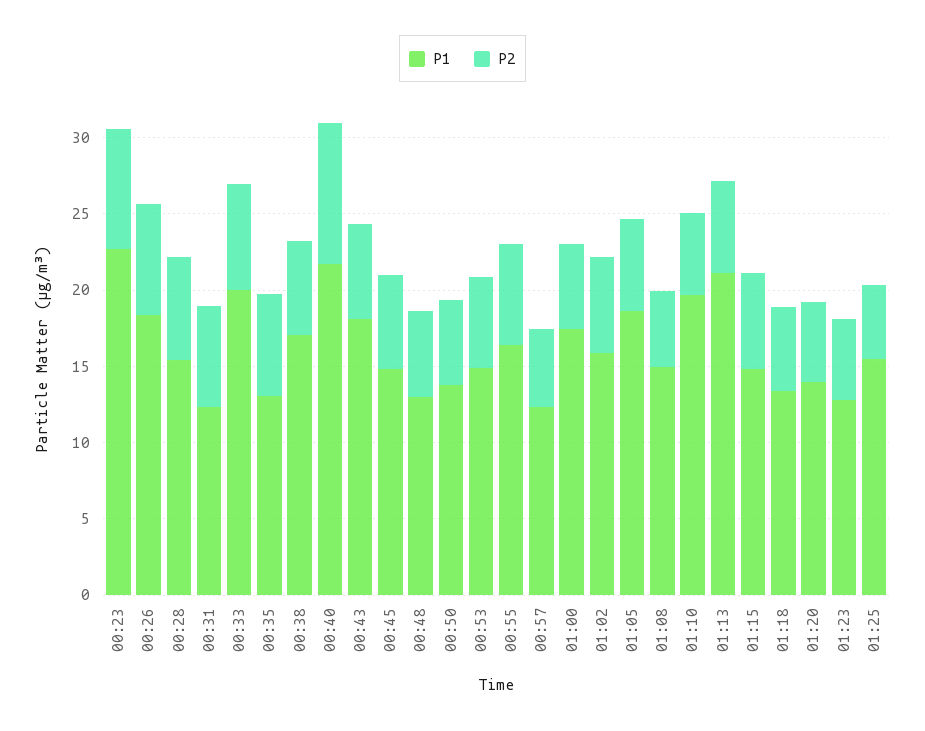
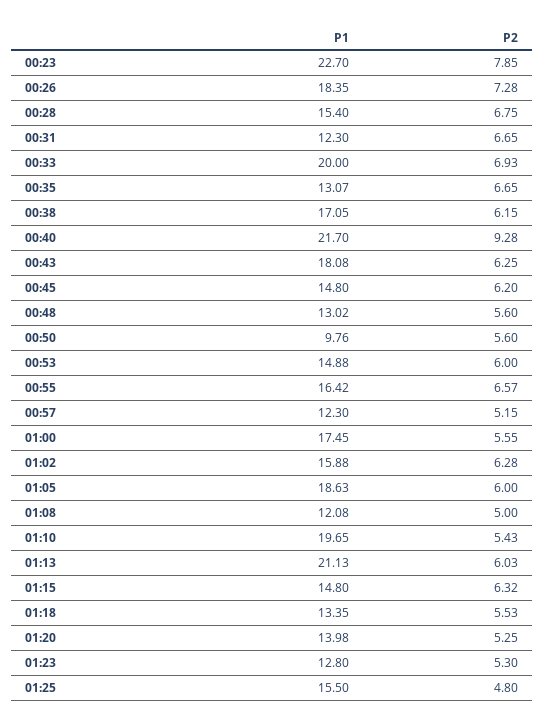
  {
    "P1": {
      "00:23": 22.7,
      "00:26": 18.35,
      "00:28": 15.4,
      "00:31": 12.3,
      "00:33": 20,
      "00:35": 13.07,
      "00:38": 17.05,
      "00:40": 21.7,
      "00:43": 18.08,
      "00:45": 14.8,
      "00:48": 13.02,
-     "00:50": 14,
+     "00:50": 9.76,
      "00:53": 14.88,
      "00:55": 16.42,
      "00:57": 12.3,
      "01:00": 17.45,
      "01:02": 15.88,
      "01:05": 18.63,
-     "01:08": 15,
+     "01:08": 12.08,
      "01:10": 19.65,
      "01:13": 21.13,
      "01:15": 14.8,
      "01:18": 13.35,
      "01:20": 13.98,
      "01:23": 12.8,
      "01:25": 15.5
    },
    "P2": {
      "00:23": 7.85,
      "00:26": 7.28,
      "00:28": 6.75,
      "00:31": 6.65,
      "00:33": 6.93,
      "00:35": 6.65,
      "00:38": 6.15,
      "00:40": 9.28,
      "00:43": 6.25,
      "00:45": 6.2,
      "00:48": 5.6,
      "00:50": 5.6,
      "00:53": 6,
      "00:55": 6.57,
      "00:57": 5.15,
      "01:00": 5.55,
      "01:02": 6.28,
      "01:05": 6,
      "01:08": 5,
      "01:10": 5.43,
      "01:13": 6.03,
      "01:15": 6.32,
      "01:18": 5.53,
      "01:20": 5.25,
      "01:23": 5.3,
      "01:25": 4.8
    }
  }

